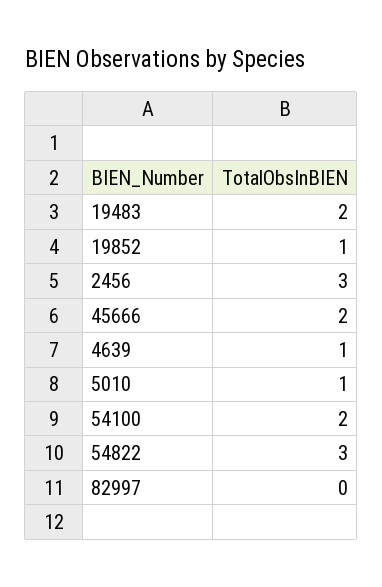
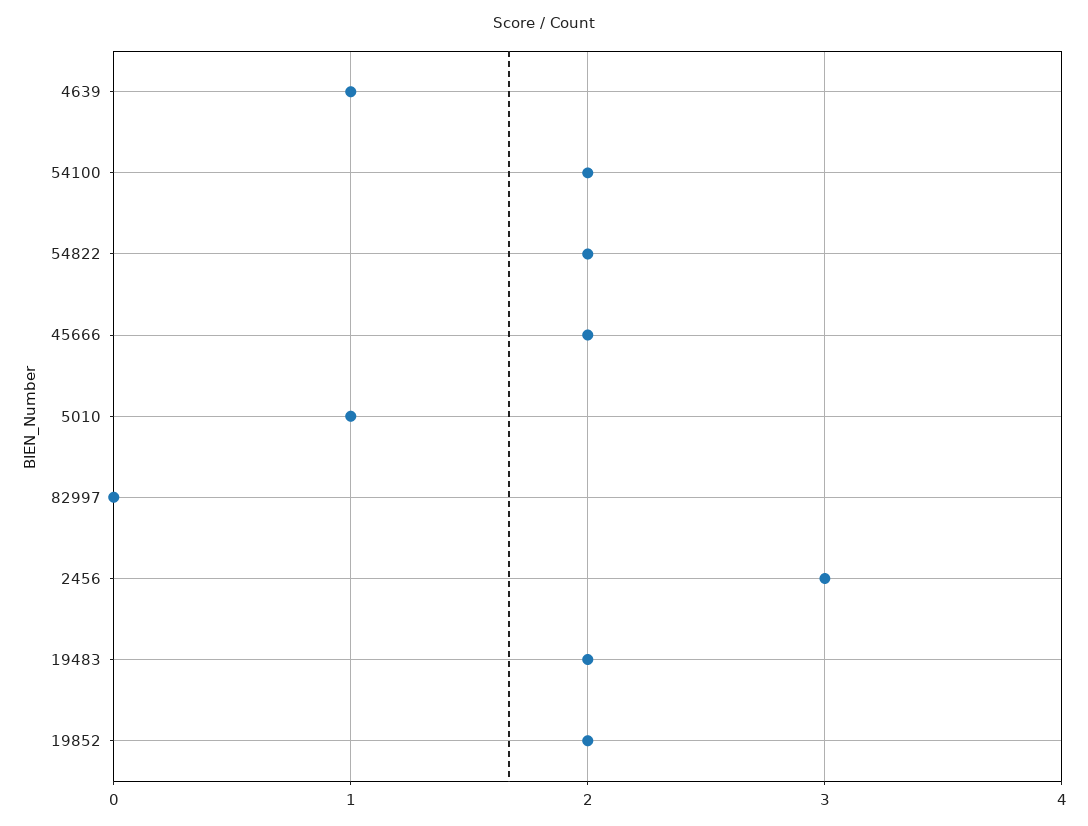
  {
    "19483": 2,
-   "19852": 1,
+   "19852": 2,
    "2456": 3,
    "45666": 2,
    "4639": 1,
    "5010": 1,
    "54100": 2,
-   "54822": 3,
+   "54822": 2,
    "82997": 0
  }

